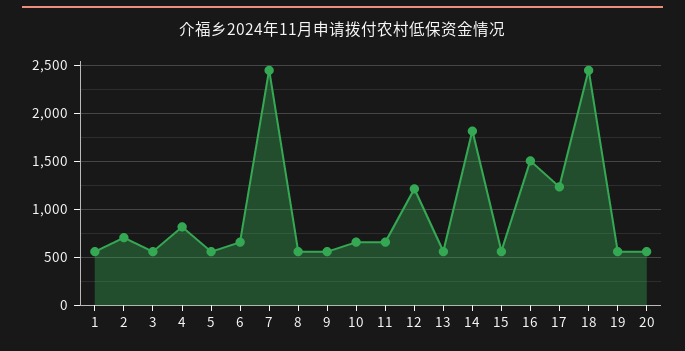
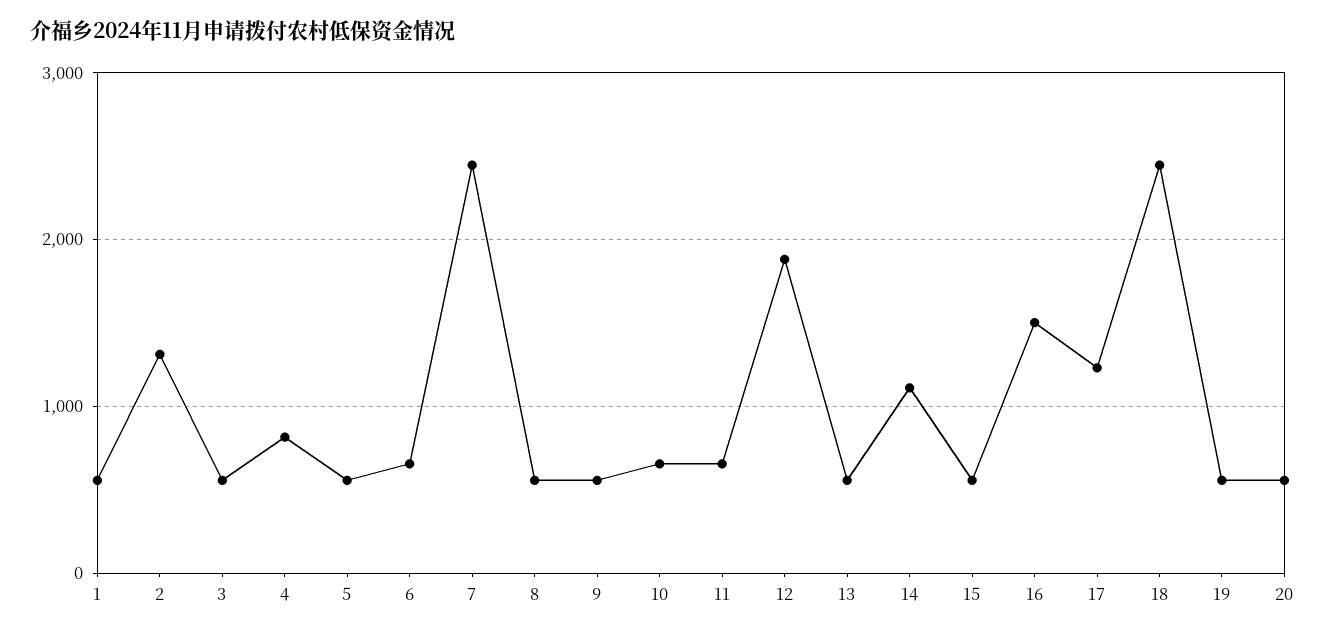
  {
    "1": 600,
-   "2": 700,
+   "2": 1300,
    "3": 600,
    "4": 800,
    "5": 600,
    "6": 700,
    "7": 2400,
    "8": 600,
    "9": 600,
    "10": 700,
    "11": 700,
-   "12": 1200,
+   "12": 1900,
    "13": 600,
-   "14": 1800,
+   "14": 1100,
    "15": 600,
    "16": 1500,
    "17": 1200,
    "18": 2400,
    "19": 600,
    "20": 600
  }

